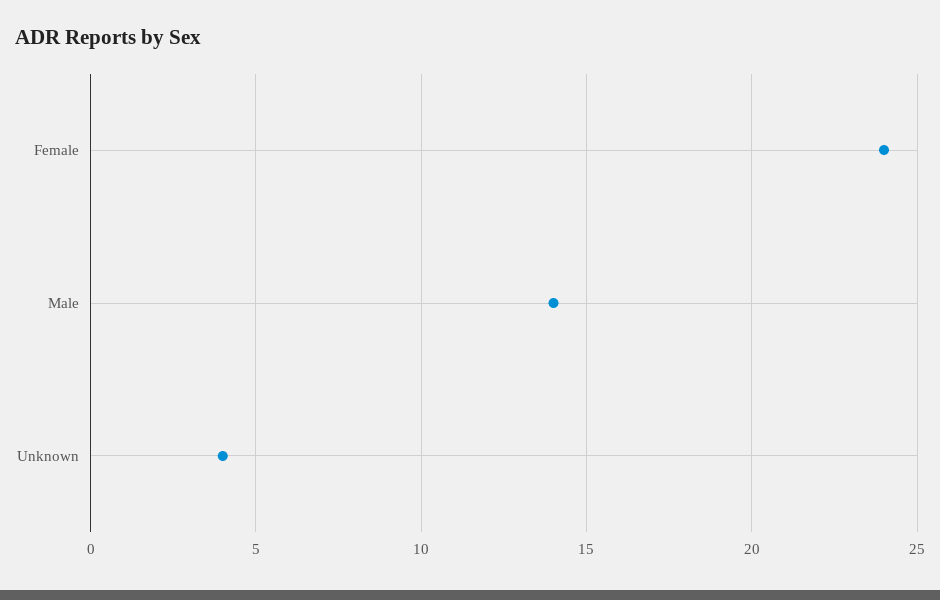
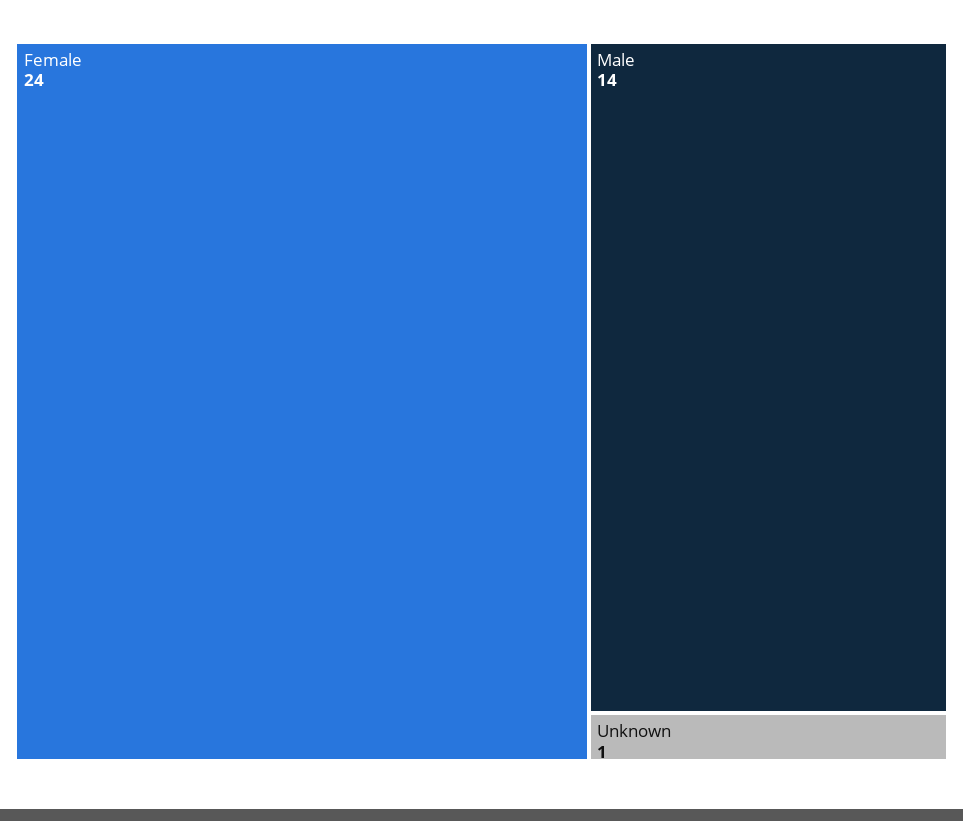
  {
    "Female": 24,
    "Male": 14,
-   "Unknown": 4
+   "Unknown": 1
  }

